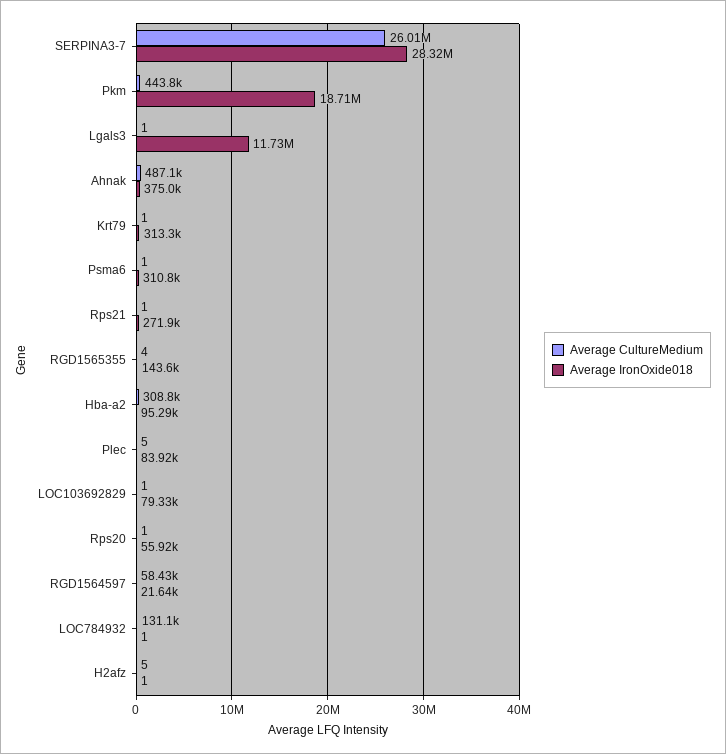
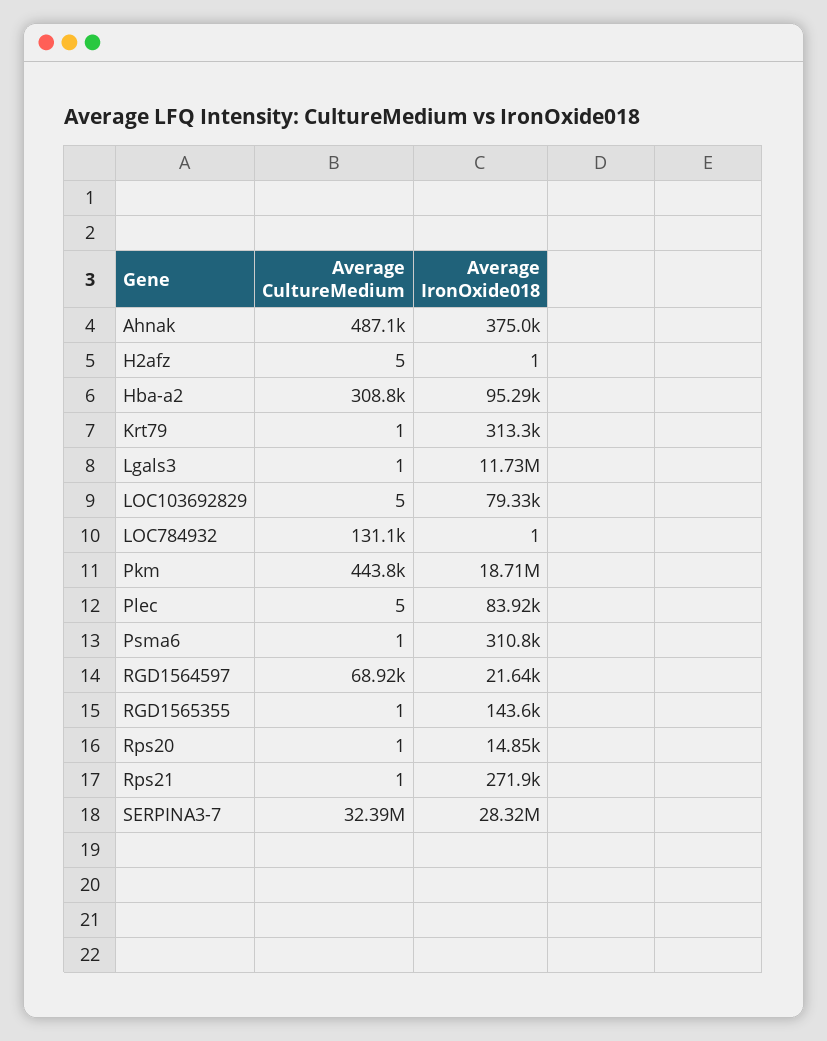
  {
    "Average CultureMedium": {
-     "SERPINA3-7": 26010000,
+     "SERPINA3-7": 32390000,
      "Pkm": 443800,
      "Lgals3": 1,
      "Ahnak": 487100,
      "Krt79": 1,
      "Psma6": 1,
      "Rps21": 1,
-     "RGD1565355": 4,
+     "RGD1565355": 1,
      "Hba-a2": 308800,
      "Plec": 5,
-     "LOC103692829": 1,
+     "LOC103692829": 5,
      "Rps20": 1,
-     "RGD1564597": 58430,
+     "RGD1564597": 68920,
      "LOC784932": 131100,
      "H2afz": 5
    },
    "Average IronOxide018": {
      "SERPINA3-7": 28320000,
      "Pkm": 18710000,
      "Lgals3": 11730000,
      "Ahnak": 375000,
      "Krt79": 313300,
      "Psma6": 310800,
      "Rps21": 271900,
      "RGD1565355": 143600,
      "Hba-a2": 95290,
      "Plec": 83920,
      "LOC103692829": 79330,
-     "Rps20": 55920,
+     "Rps20": 14850,
      "RGD1564597": 21640,
      "LOC784932": 1,
      "H2afz": 1
    }
  }

